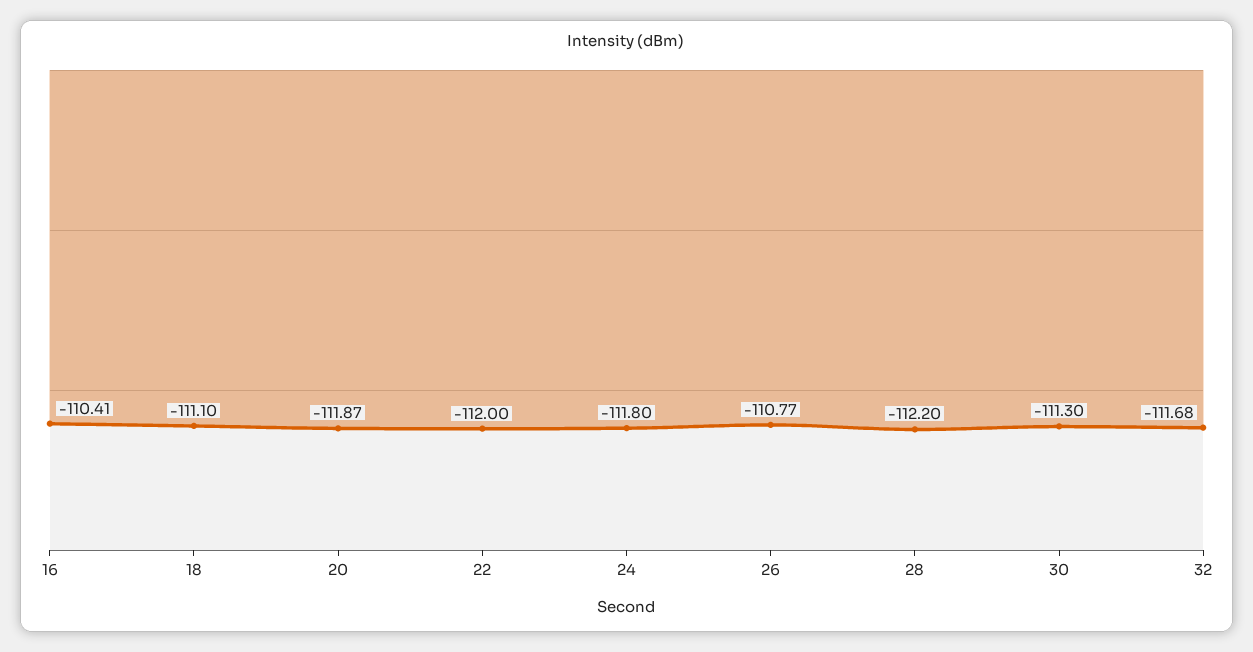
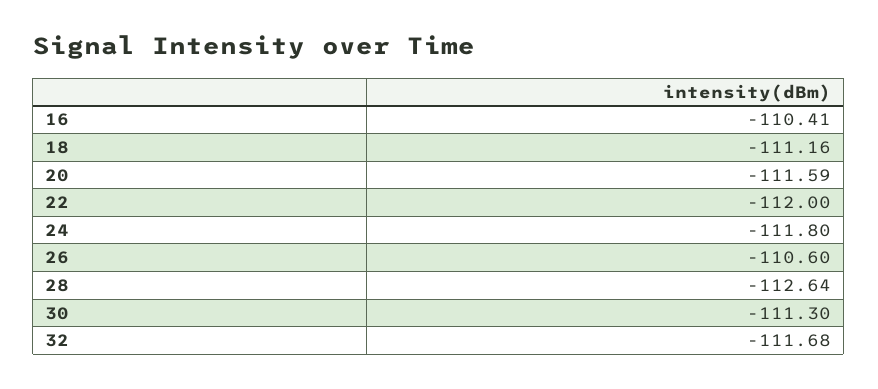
  {
    "16": -110.41,
-   "18": -111.1,
+   "18": -111.16,
-   "20": -111.87,
+   "20": -111.59,
    "22": -112,
    "24": -111.8,
-   "26": -110.77,
+   "26": -110.6,
-   "28": -112.2,
+   "28": -112.64,
    "30": -111.3,
    "32": -111.68
  }

